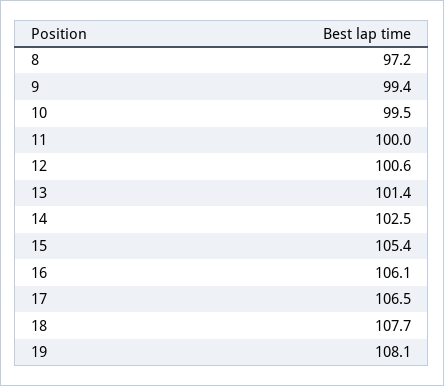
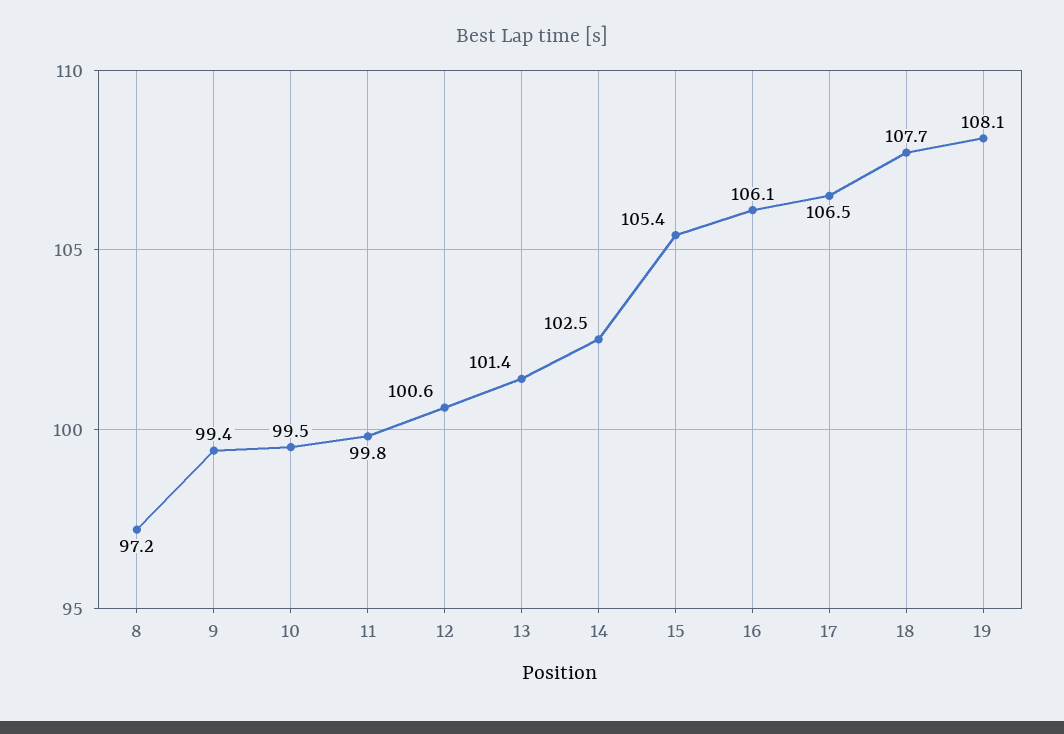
  {
    "8": 97.2,
    "9": 99.4,
    "10": 99.5,
-   "11": 100,
+   "11": 99.8,
    "12": 100.6,
    "13": 101.4,
    "14": 102.5,
    "15": 105.4,
    "16": 106.1,
    "17": 106.5,
    "18": 107.7,
    "19": 108.1
  }

